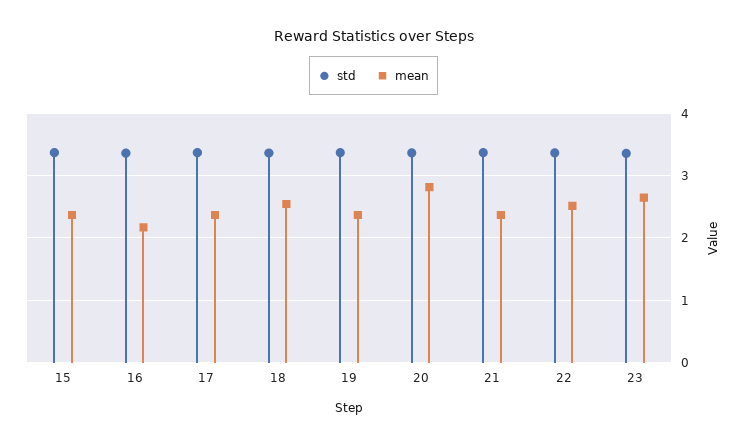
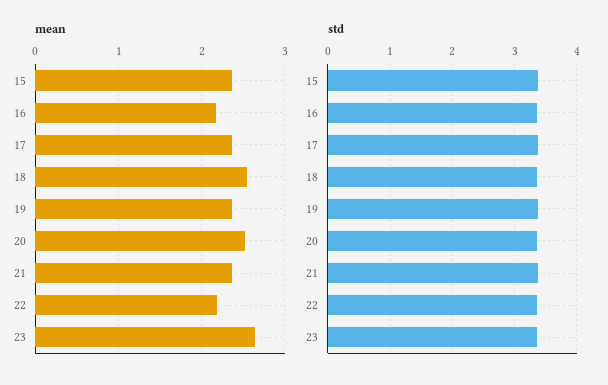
  {
    "std": {
      "15": 3.4,
      "16": 3.4,
      "17": 3.4,
      "18": 3.4,
      "19": 3.4,
      "20": 3.4,
      "21": 3.4,
      "22": 3.4,
      "23": 3.4
    },
    "mean": {
      "15": 2.4,
      "16": 2.2,
      "17": 2.4,
      "18": 2.5,
      "19": 2.4,
-     "20": 2.8,
+     "20": 2.5,
      "21": 2.4,
-     "22": 2.5,
+     "22": 2.2,
      "23": 2.6
    }
  }

